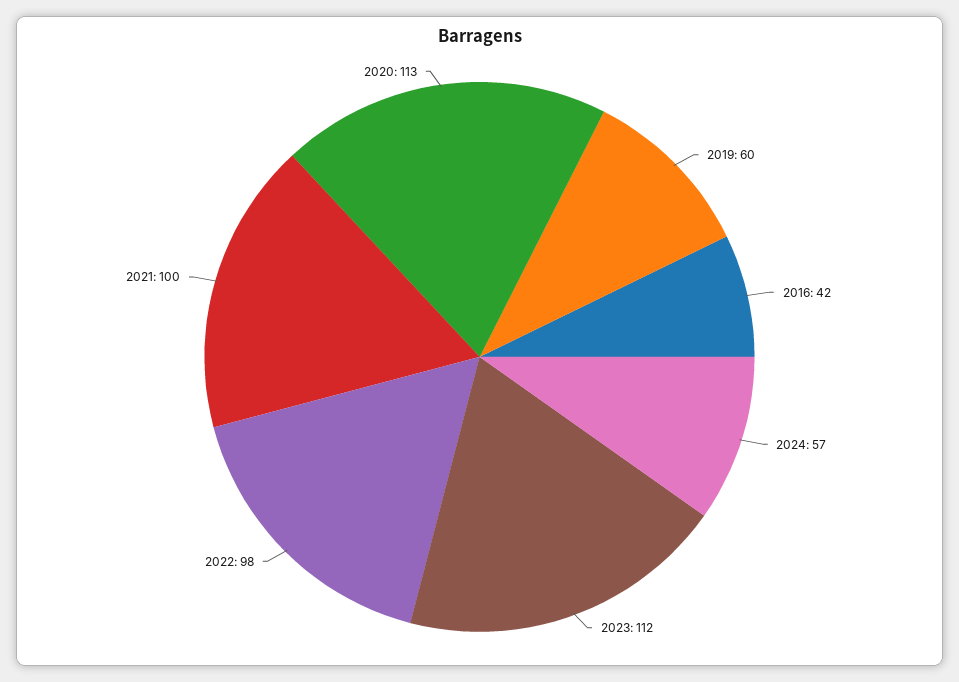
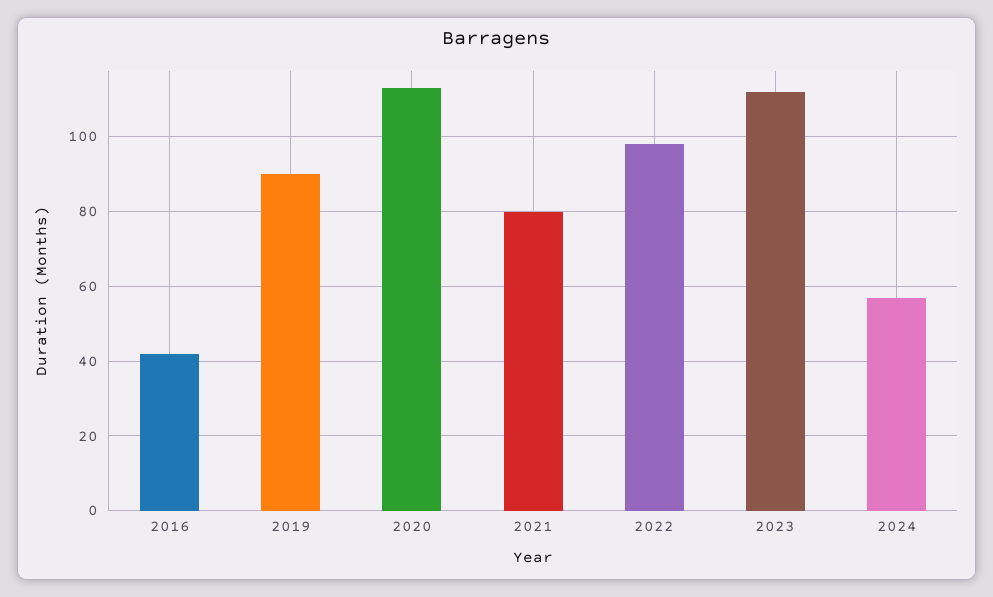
  {
-   "2019": 60,
+   "2019": 90,
    "2016": 42,
    "2024": 57,
    "2023": 112,
    "2022": 98,
-   "2021": 100,
+   "2021": 80,
    "2020": 113
  }

